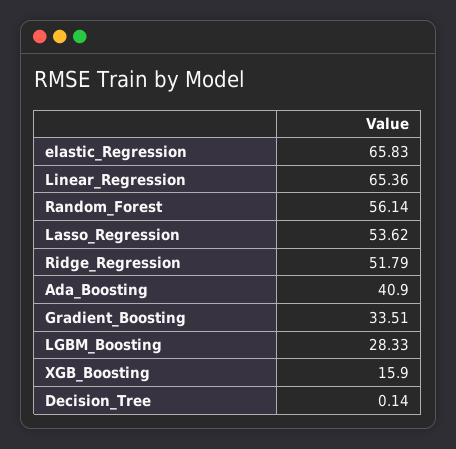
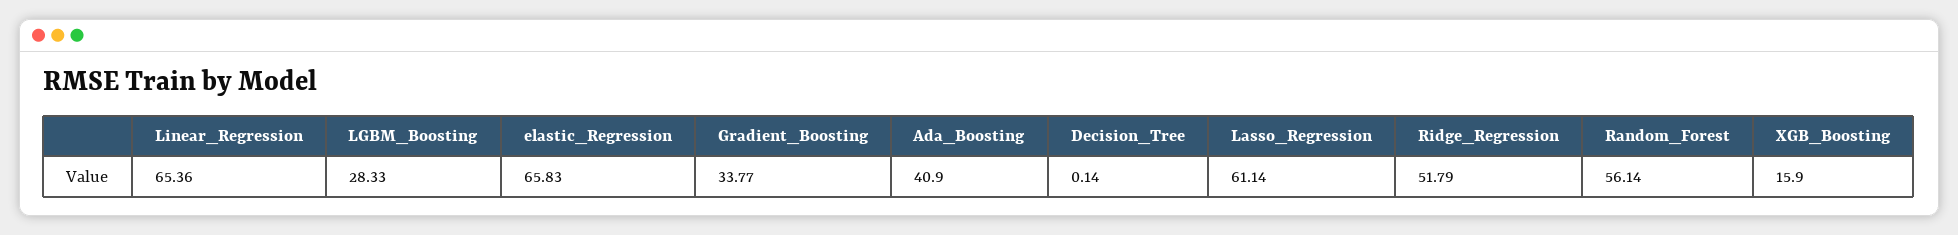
  {
    "elastic_Regression": 65.83,
    "Linear_Regression": 65.36,
    "Random_Forest": 56.14,
-   "Lasso_Regression": 53.62,
+   "Lasso_Regression": 61.14,
    "Ridge_Regression": 51.79,
    "Ada_Boosting": 40.9,
-   "Gradient_Boosting": 33.51,
+   "Gradient_Boosting": 33.77,
    "LGBM_Boosting": 28.33,
    "XGB_Boosting": 15.9,
    "Decision_Tree": 0.14
  }

